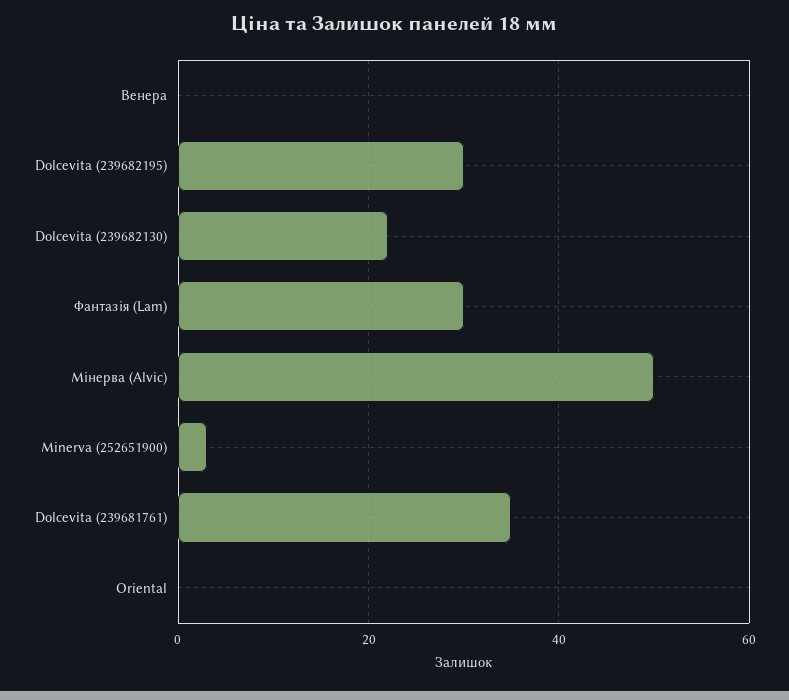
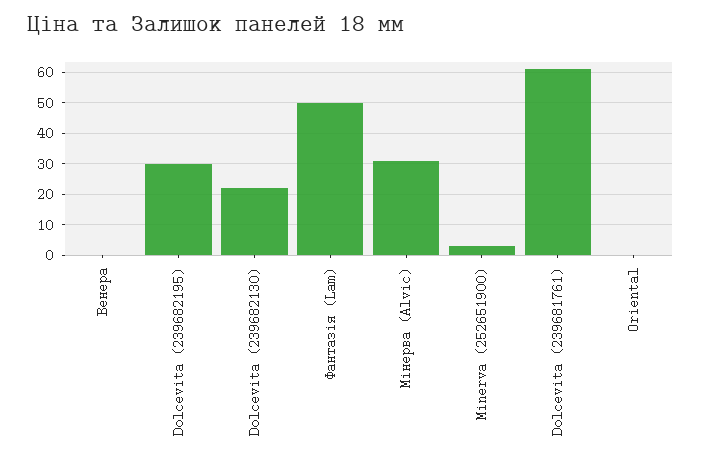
  {
    "Венера": 0,
    "Dolcevita (239682195)": 30,
    "Dolcevita (239682130)": 20,
-   "Фантазія (Lam)": 30,
+   "Фантазія (Lam)": 50,
-   "Мінерва (Alvic)": 50,
+   "Мінерва (Alvic)": 30,
    "Minerva (252651900)": 5,
-   "Dolcevita (239681761)": 35,
+   "Dolcevita (239681761)": 60,
    "Oriental": 0
  }

